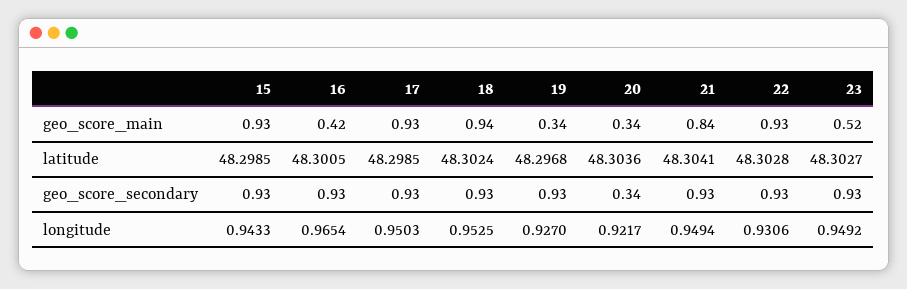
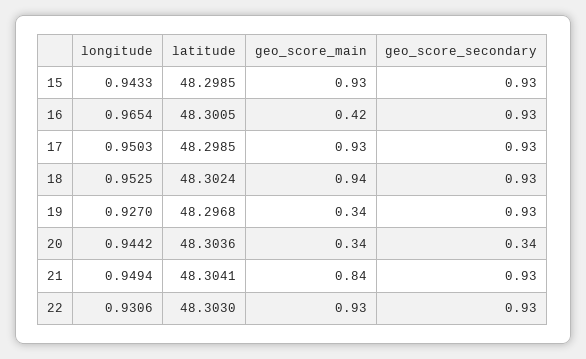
  {
    "15": {
      "geo_score_main": 0.93,
      "latitude": 48.2985,
      "geo_score_secondary": 0.93,
      "longitude": 0.9433
    },
    "16": {
      "geo_score_main": 0.42,
      "latitude": 48.3005,
      "geo_score_secondary": 0.93,
      "longitude": 0.9654
    },
    "17": {
      "geo_score_main": 0.93,
      "latitude": 48.2985,
      "geo_score_secondary": 0.93,
      "longitude": 0.9503
    },
    "18": {
      "geo_score_main": 0.94,
      "latitude": 48.3024,
      "geo_score_secondary": 0.93,
      "longitude": 0.9525
    },
    "19": {
      "geo_score_main": 0.34,
      "latitude": 48.2968,
      "geo_score_secondary": 0.93,
      "longitude": 0.927
    },
    "20": {
      "geo_score_main": 0.34,
      "latitude": 48.3036,
      "geo_score_secondary": 0.34,
-     "longitude": 0.9217
+     "longitude": 0.9442
    },
    "21": {
      "geo_score_main": 0.84,
      "latitude": 48.3041,
      "geo_score_secondary": 0.93,
      "longitude": 0.9494
    },
    "22": {
      "geo_score_main": 0.93,
-     "latitude": 48.3028,
+     "latitude": 48.303,
      "geo_score_secondary": 0.93,
      "longitude": 0.9306
-   },
+   }
-   "23": {
-     "geo_score_main": 0.52,
-     "latitude": 48.3027,
-     "geo_score_secondary": 0.93,
-     "longitude": 0.9492
-   }
  }

